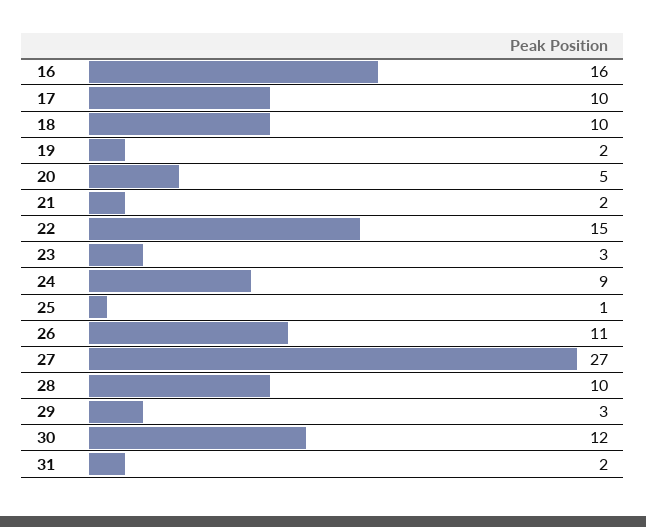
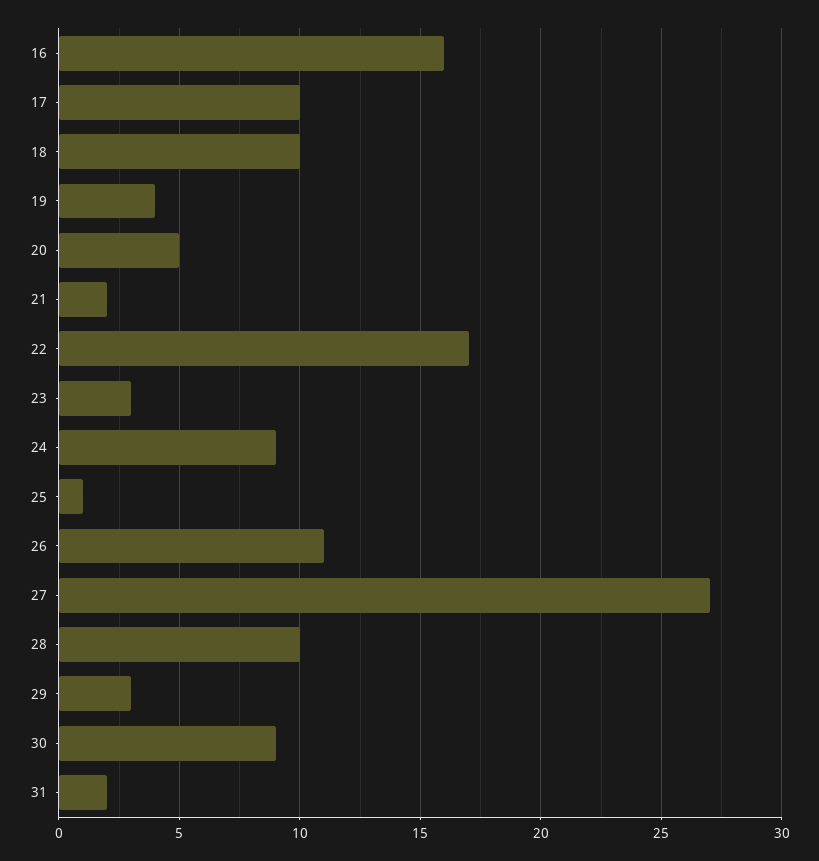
  {
    "16": 16,
    "17": 10,
    "18": 10,
-   "19": 2,
+   "19": 4,
    "20": 5,
    "21": 2,
-   "22": 15,
+   "22": 17,
    "23": 3,
    "24": 9,
    "25": 1,
    "26": 11,
    "27": 27,
    "28": 10,
    "29": 3,
-   "30": 12,
+   "30": 9,
    "31": 2
  }

